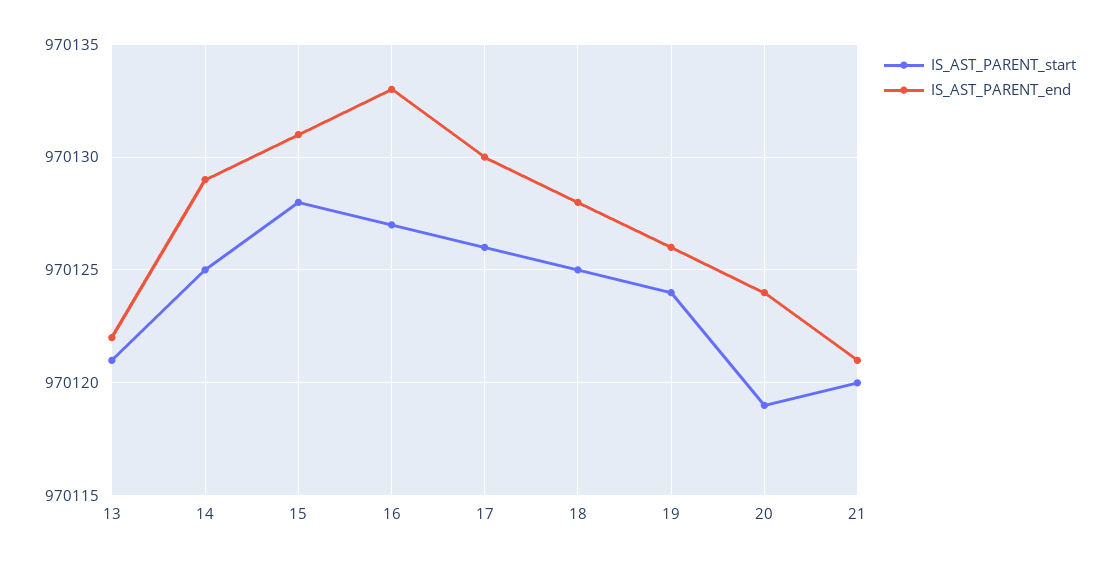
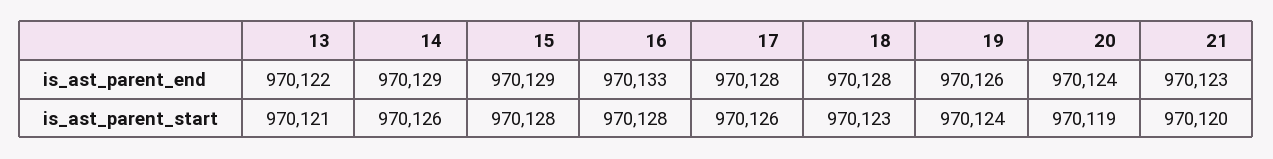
  {
    "IS_AST_PARENT_start": {
      "13": 970121,
-     "14": 970125,
+     "14": 970126,
      "15": 970128,
-     "16": 970127,
+     "16": 970128,
      "17": 970126,
-     "18": 970125,
+     "18": 970123,
      "19": 970124,
      "20": 970119,
      "21": 970120
    },
    "IS_AST_PARENT_end": {
      "13": 970122,
      "14": 970129,
-     "15": 970131,
+     "15": 970129,
      "16": 970133,
-     "17": 970130,
+     "17": 970128,
      "18": 970128,
      "19": 970126,
      "20": 970124,
-     "21": 970121
+     "21": 970123
    }
  }

